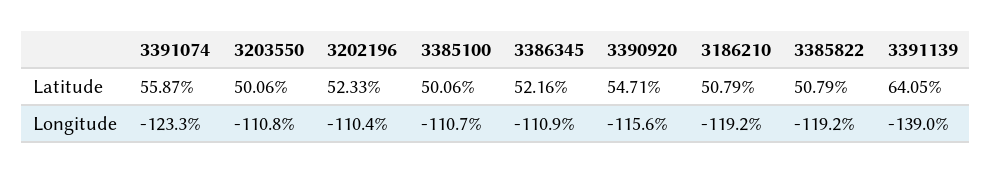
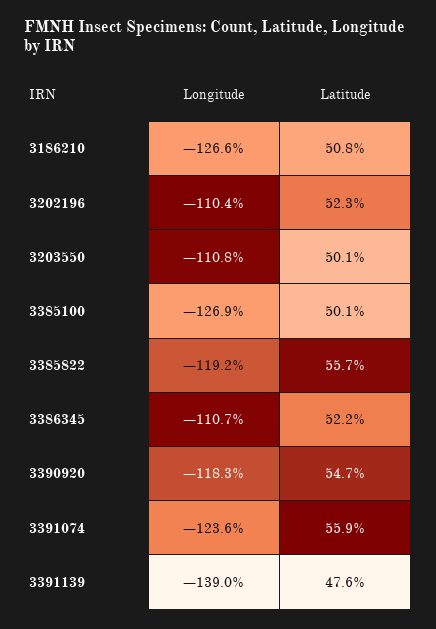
  {
    "3391074": {
      "Latitude": 55.87,
-     "Longitude": -123.3
+     "Longitude": -123.6
    },
    "3203550": {
      "Latitude": 50.06,
      "Longitude": -110.8
    },
    "3202196": {
      "Latitude": 52.33,
      "Longitude": -110.4
    },
    "3385100": {
      "Latitude": 50.06,
-     "Longitude": -110.7
+     "Longitude": -126.9
    },
    "3386345": {
      "Latitude": 52.16,
-     "Longitude": -110.9
+     "Longitude": -110.7
    },
    "3390920": {
      "Latitude": 54.71,
-     "Longitude": -115.6
+     "Longitude": -118.3
    },
    "3186210": {
      "Latitude": 50.79,
-     "Longitude": -119.2
+     "Longitude": -126.6
    },
    "3385822": {
-     "Latitude": 50.79,
+     "Latitude": 55.7,
      "Longitude": -119.2
    },
    "3391139": {
-     "Latitude": 64.05,
+     "Latitude": 47.6,
      "Longitude": -139
    }
  }

